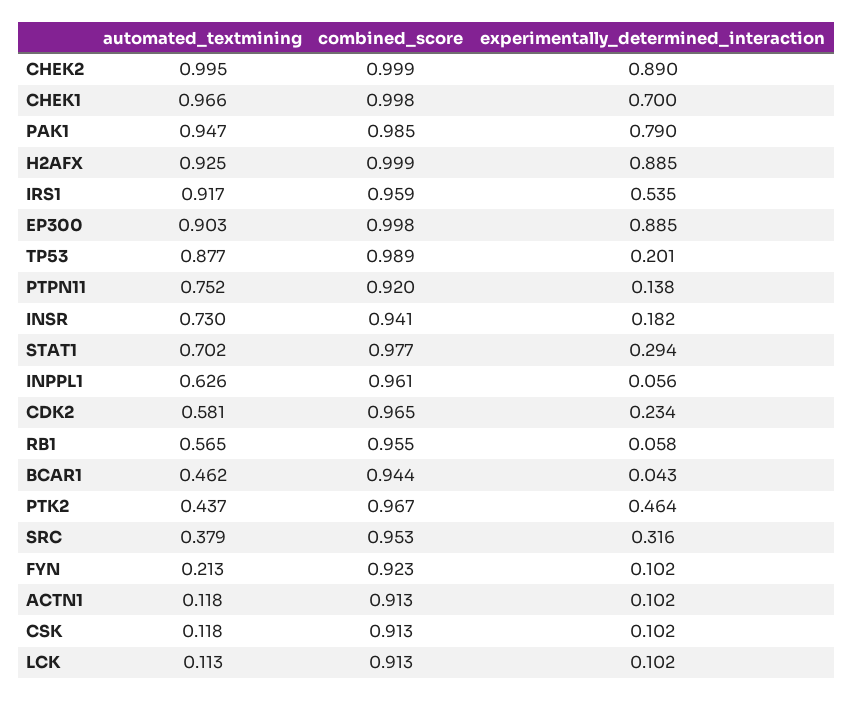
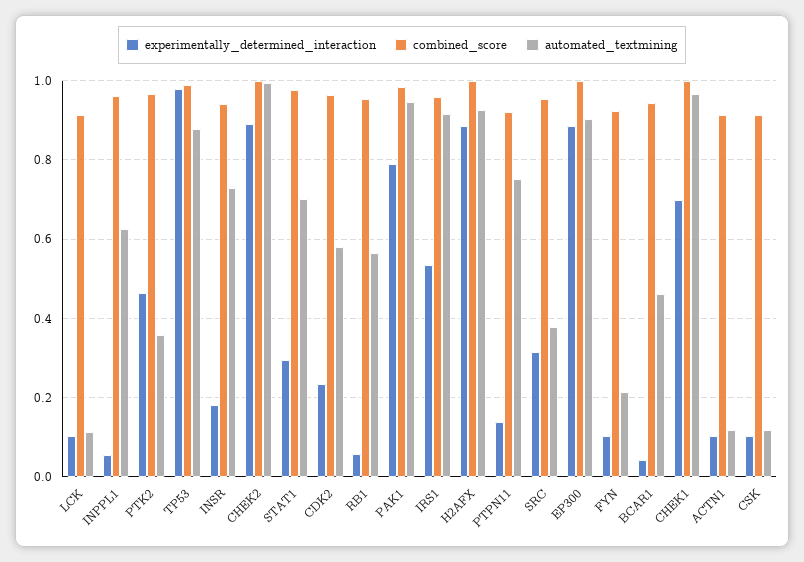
  {
    "automated_textmining": {
      "CHEK2": 0.995,
      "CHEK1": 0.966,
      "PAK1": 0.947,
      "H2AFX": 0.925,
      "IRS1": 0.917,
      "EP300": 0.903,
      "TP53": 0.877,
      "PTPN11": 0.752,
      "INSR": 0.73,
      "STAT1": 0.702,
      "INPPL1": 0.626,
      "CDK2": 0.581,
      "RB1": 0.565,
      "BCAR1": 0.462,
-     "PTK2": 0.437,
+     "PTK2": 0.36,
      "SRC": 0.379,
      "FYN": 0.213,
      "ACTN1": 0.118,
      "CSK": 0.118,
      "LCK": 0.113
    },
    "combined_score": {
      "CHEK2": 0.999,
      "CHEK1": 0.998,
      "PAK1": 0.985,
      "H2AFX": 0.999,
      "IRS1": 0.959,
      "EP300": 0.998,
      "TP53": 0.989,
      "PTPN11": 0.92,
      "INSR": 0.941,
      "STAT1": 0.977,
      "INPPL1": 0.961,
      "CDK2": 0.965,
      "RB1": 0.955,
      "BCAR1": 0.944,
      "PTK2": 0.967,
      "SRC": 0.953,
      "FYN": 0.923,
      "ACTN1": 0.913,
      "CSK": 0.913,
      "LCK": 0.913
    },
    "experimentally_determined_interaction": {
      "CHEK2": 0.89,
      "CHEK1": 0.7,
      "PAK1": 0.79,
      "H2AFX": 0.885,
      "IRS1": 0.535,
      "EP300": 0.885,
-     "TP53": 0.201,
+     "TP53": 0.98,
      "PTPN11": 0.138,
      "INSR": 0.182,
      "STAT1": 0.294,
      "INPPL1": 0.056,
      "CDK2": 0.234,
      "RB1": 0.058,
      "BCAR1": 0.043,
      "PTK2": 0.464,
      "SRC": 0.316,
      "FYN": 0.102,
      "ACTN1": 0.102,
      "CSK": 0.102,
      "LCK": 0.102
    }
  }

